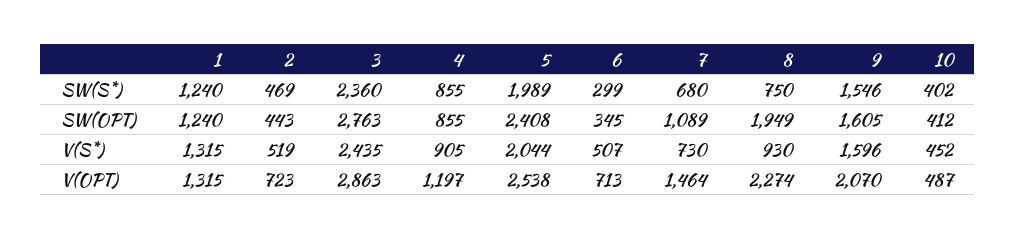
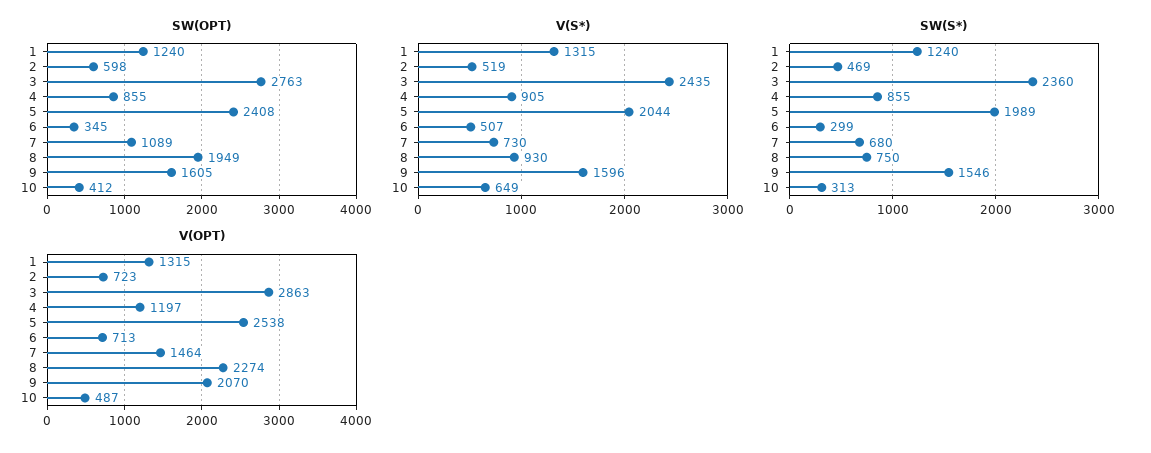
  {
    "SW(S*)": {
      "1": 1240,
      "2": 469,
      "3": 2360,
      "4": 855,
      "5": 1989,
      "6": 299,
      "7": 680,
      "8": 750,
      "9": 1546,
-     "10": 402
+     "10": 313
    },
    "SW(OPT)": {
      "1": 1240,
-     "2": 443,
+     "2": 598,
      "3": 2763,
      "4": 855,
      "5": 2408,
      "6": 345,
      "7": 1089,
      "8": 1949,
      "9": 1605,
      "10": 412
    },
    "V(S*)": {
      "1": 1315,
      "2": 519,
      "3": 2435,
      "4": 905,
      "5": 2044,
      "6": 507,
      "7": 730,
      "8": 930,
      "9": 1596,
-     "10": 452
+     "10": 649
    },
    "V(OPT)": {
      "1": 1315,
      "2": 723,
      "3": 2863,
      "4": 1197,
      "5": 2538,
      "6": 713,
      "7": 1464,
      "8": 2274,
      "9": 2070,
      "10": 487
    }
  }

